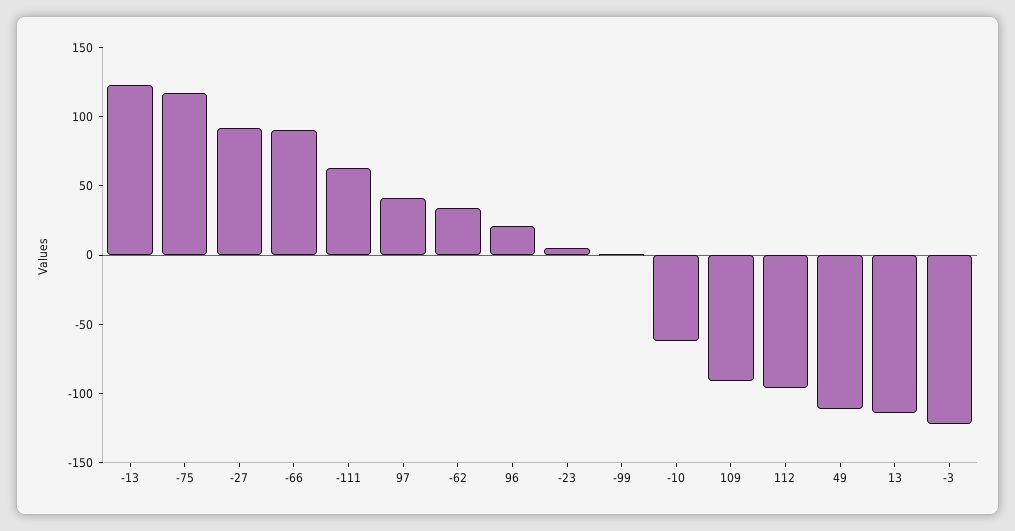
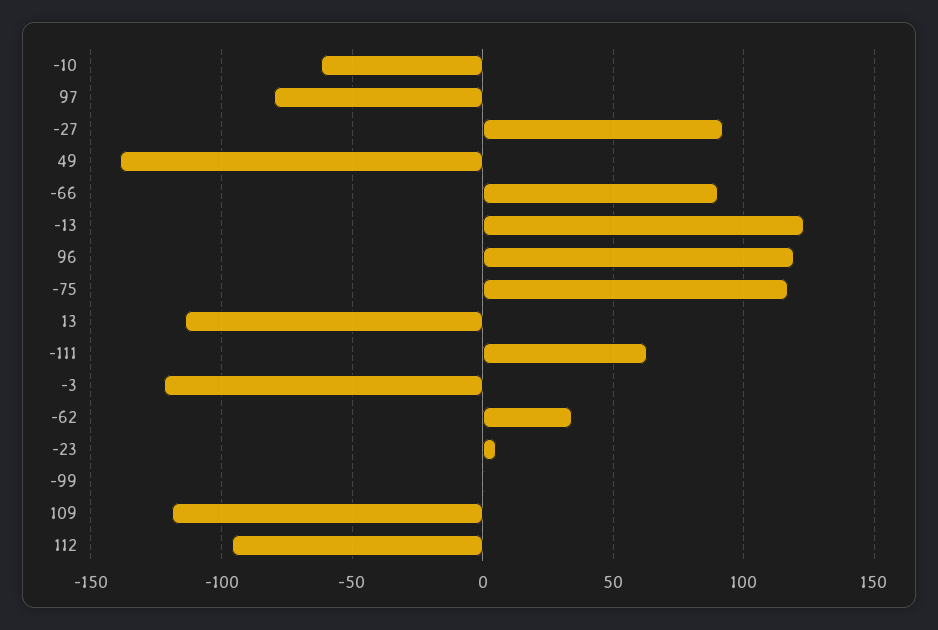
  {
    "-13": 125,
    "-75": 115,
    "-27": 90,
    "-66": 90,
    "-111": 65,
-   "97": 40,
+   "97": -80,
    "-62": 35,
-   "96": 20,
+   "96": 120,
    "-23": 5,
    "-99": 0,
    "-10": -60,
-   "109": -90,
+   "109": -120,
    "112": -95,
-   "49": -110,
+   "49": -140,
    "13": -115,
    "-3": -120
  }

